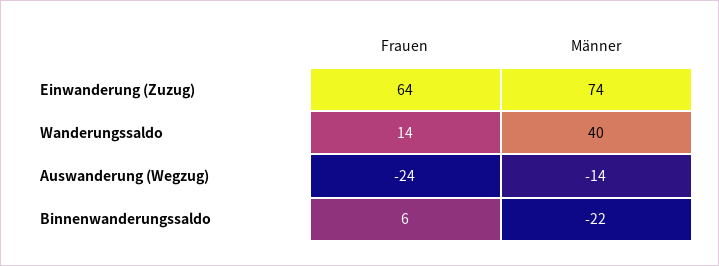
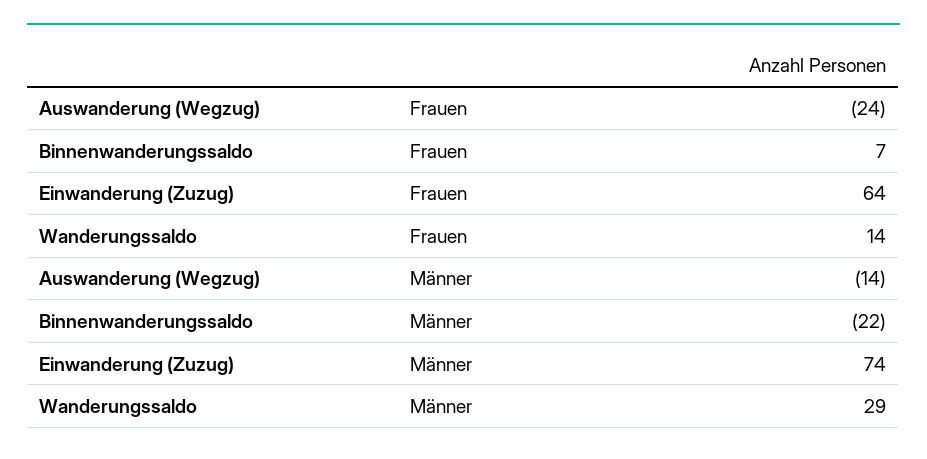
  {
    "Frauen": {
      "Einwanderung (Zuzug)": 64,
      "Wanderungssaldo": 14,
      "Auswanderung (Wegzug)": -24,
-     "Binnenwanderungssaldo": 6
+     "Binnenwanderungssaldo": 7
    },
    "Männer": {
      "Einwanderung (Zuzug)": 74,
-     "Wanderungssaldo": 40,
+     "Wanderungssaldo": 29,
      "Auswanderung (Wegzug)": -14,
      "Binnenwanderungssaldo": -22
    }
  }

